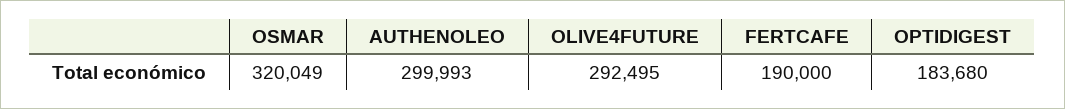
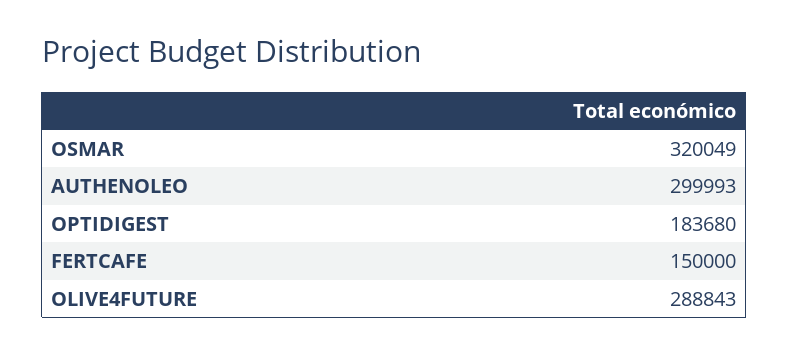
  {
    "OSMAR": 320049,
    "AUTHENOLEO": 299993,
-   "OLIVE4FUTURE": 292495,
+   "OLIVE4FUTURE": 288843,
-   "FERTCAFE": 190000,
+   "FERTCAFE": 150000,
    "OPTIDIGEST": 183680
  }

